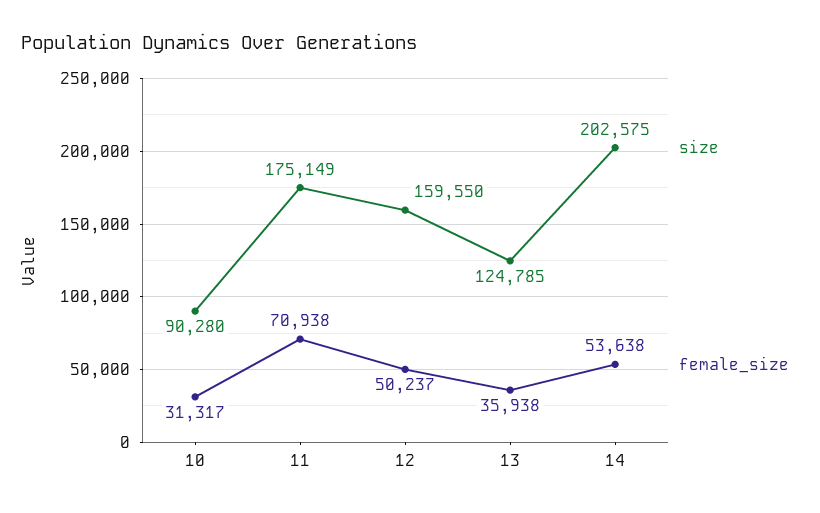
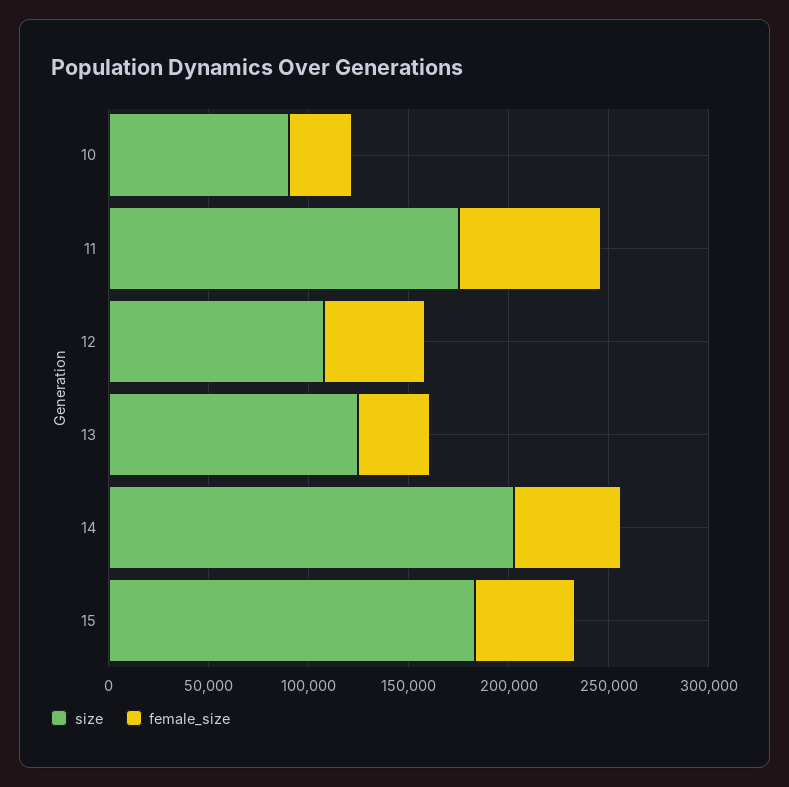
  {
    "size": {
      "10": 90280,
      "11": 175149,
-     "12": 159550,
+     "12": 110000,
      "13": 124785,
-     "14": 202575
+     "14": 202575,
+     "15": 180000
    },
    "female_size": {
      "10": 31317,
      "11": 70938,
      "12": 50237,
      "13": 35938,
-     "14": 53638
+     "14": 53638,
+     "15": 50000
    }
  }

